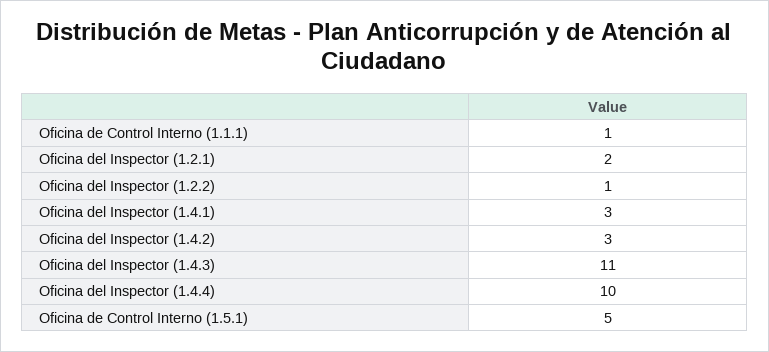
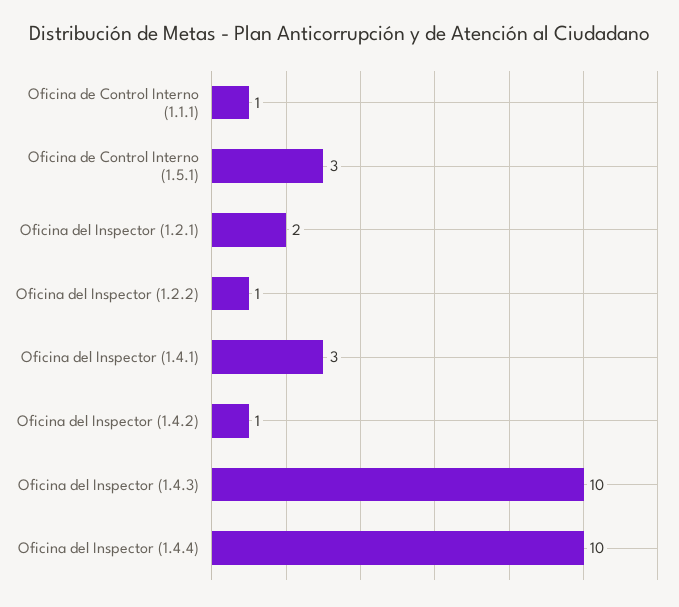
  {
    "Oficina de Control Interno (1.1.1)": 1,
    "Oficina del Inspector (1.2.1)": 2,
    "Oficina del Inspector (1.2.2)": 1,
    "Oficina del Inspector (1.4.1)": 3,
-   "Oficina del Inspector (1.4.2)": 3,
+   "Oficina del Inspector (1.4.2)": 1,
-   "Oficina del Inspector (1.4.3)": 11,
+   "Oficina del Inspector (1.4.3)": 10,
    "Oficina del Inspector (1.4.4)": 10,
-   "Oficina de Control Interno (1.5.1)": 5
+   "Oficina de Control Interno (1.5.1)": 3
  }

